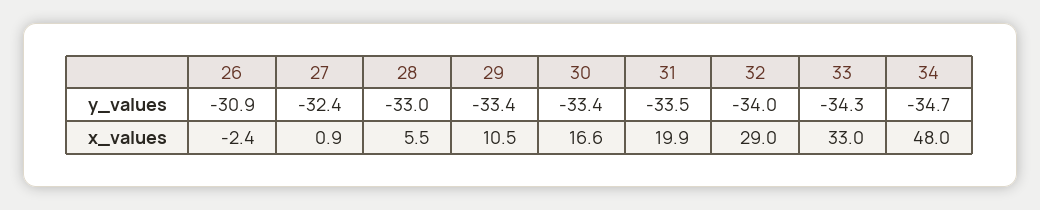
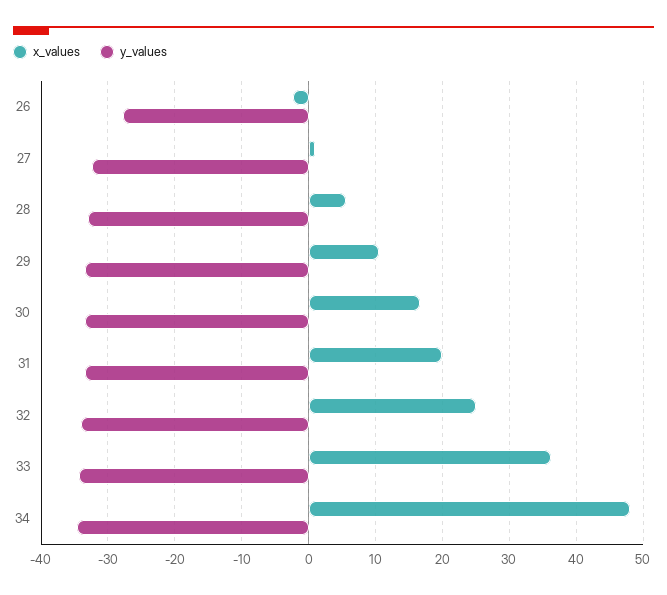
  {
    "y_values": {
-     "26": -30.9,
+     "26": -28,
      "27": -32.4,
      "28": -33,
      "29": -33.4,
      "30": -33.4,
      "31": -33.5,
      "32": -34,
      "33": -34.3,
      "34": -34.7
    },
    "x_values": {
      "26": -2.4,
      "27": 0.9,
      "28": 5.5,
      "29": 10.5,
      "30": 16.6,
      "31": 19.9,
-     "32": 29,
+     "32": 25,
-     "33": 33,
+     "33": 36,
      "34": 48
    }
  }

